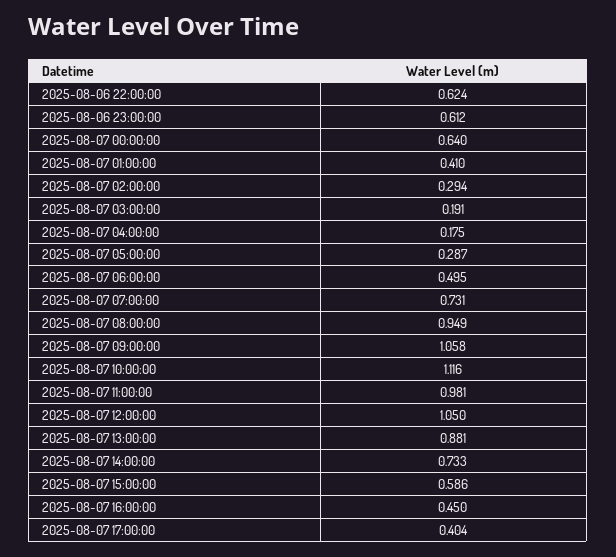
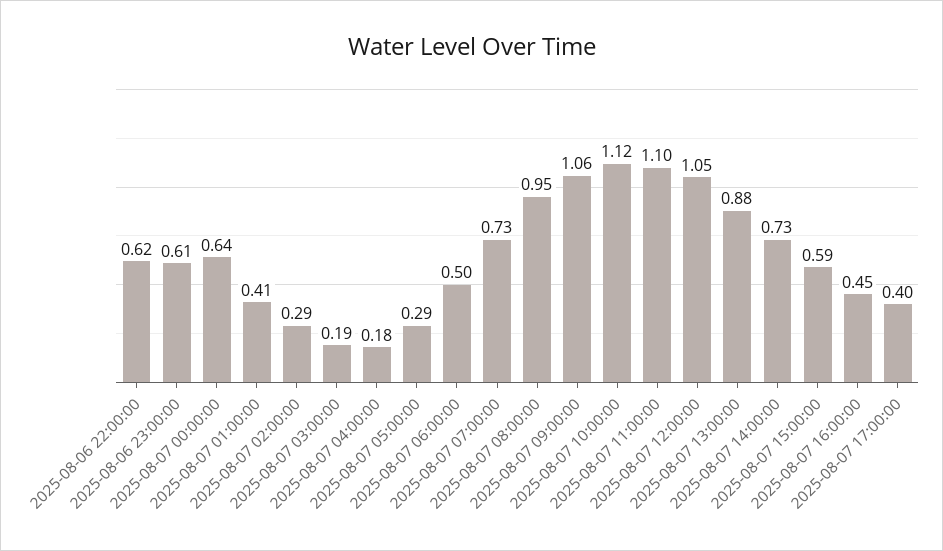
  {
    "2025-08-06 22:00:00": 0.624,
    "2025-08-06 23:00:00": 0.612,
    "2025-08-07 00:00:00": 0.64,
    "2025-08-07 01:00:00": 0.41,
    "2025-08-07 02:00:00": 0.294,
    "2025-08-07 03:00:00": 0.191,
    "2025-08-07 04:00:00": 0.175,
    "2025-08-07 05:00:00": 0.287,
    "2025-08-07 06:00:00": 0.495,
    "2025-08-07 07:00:00": 0.731,
    "2025-08-07 08:00:00": 0.949,
    "2025-08-07 09:00:00": 1.058,
    "2025-08-07 10:00:00": 1.116,
-   "2025-08-07 11:00:00": 0.981,
+   "2025-08-07 11:00:00": 1.1,
    "2025-08-07 12:00:00": 1.05,
    "2025-08-07 13:00:00": 0.881,
    "2025-08-07 14:00:00": 0.733,
    "2025-08-07 15:00:00": 0.586,
    "2025-08-07 16:00:00": 0.45,
    "2025-08-07 17:00:00": 0.404
  }

